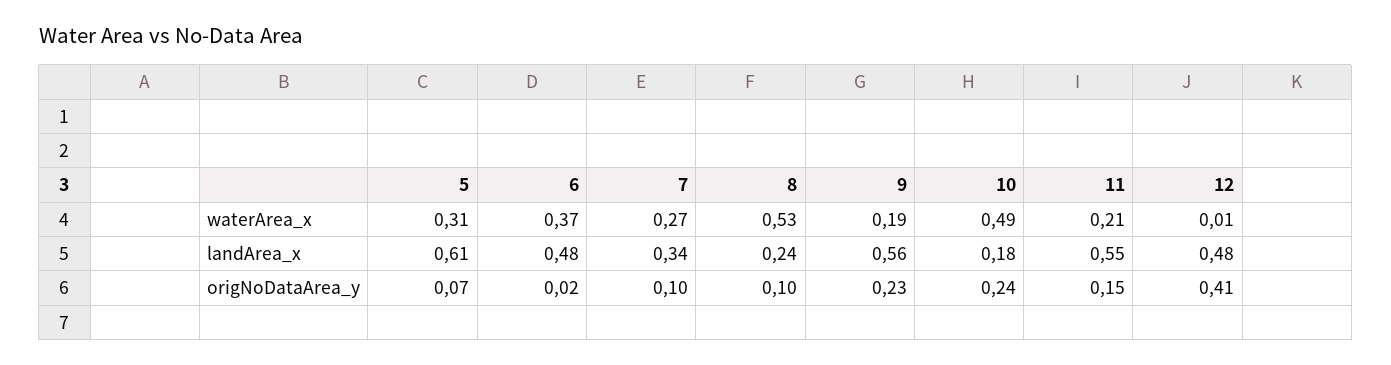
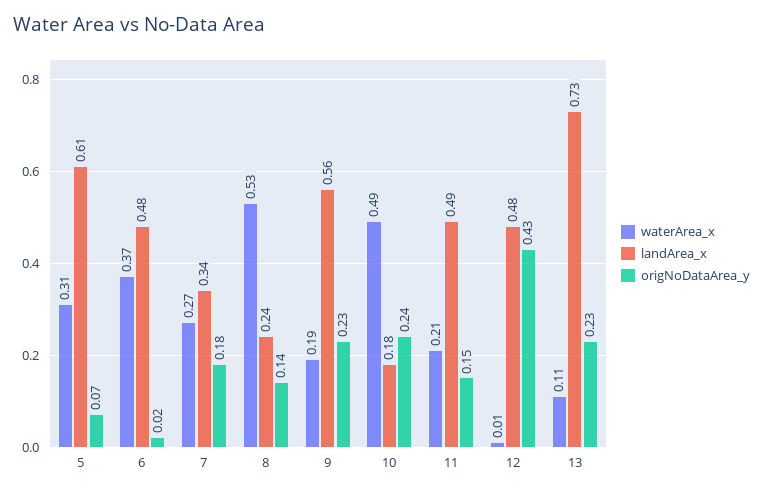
  {
    "waterArea_x": {
      "5": 0.31,
      "6": 0.37,
      "7": 0.27,
      "8": 0.53,
      "9": 0.19,
      "10": 0.49,
      "11": 0.21,
-     "12": 0.01
+     "12": 0.01,
+     "13": 0.11
    },
    "landArea_x": {
      "5": 0.61,
      "6": 0.48,
      "7": 0.34,
      "8": 0.24,
      "9": 0.56,
      "10": 0.18,
-     "11": 0.55,
+     "11": 0.49,
-     "12": 0.48
+     "12": 0.48,
+     "13": 0.73
    },
    "origNoDataArea_y": {
      "5": 0.07,
      "6": 0.02,
-     "7": 0.1,
+     "7": 0.18,
-     "8": 0.1,
+     "8": 0.14,
      "9": 0.23,
      "10": 0.24,
      "11": 0.15,
-     "12": 0.41
+     "12": 0.43,
+     "13": 0.23
    }
  }

